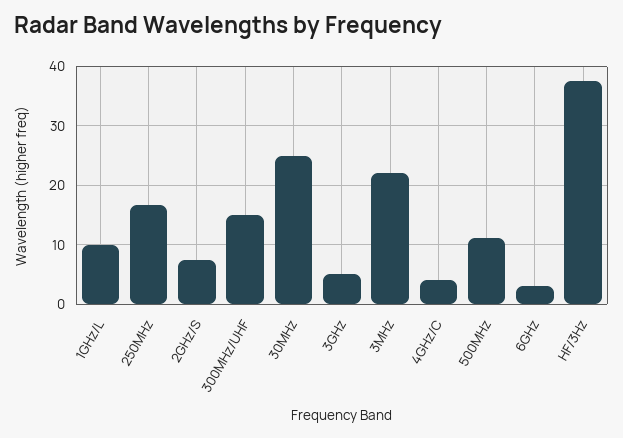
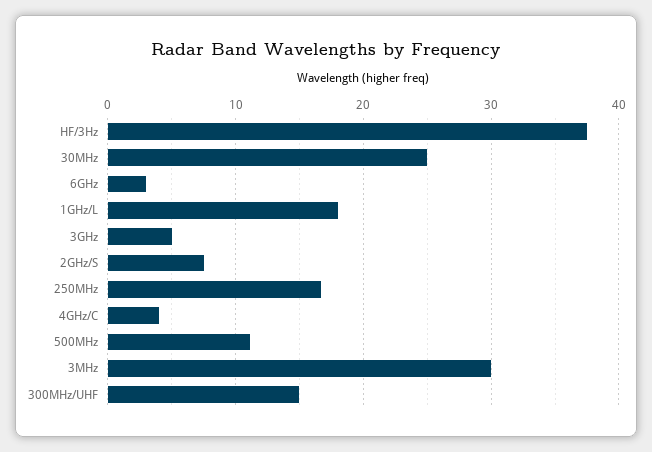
  {
-   "1GHz/L": 10,
+   "1GHz/L": 18,
    "250MHz": 17,
    "2GHz/S": 8,
    "300MHz/UHF": 15,
    "30MHz": 25,
    "3GHz": 5,
-   "3MHz": 22,
+   "3MHz": 30,
    "4GHz/C": 4,
    "500MHz": 11,
    "6GHz": 3,
    "HF/3Hz": 38
  }

